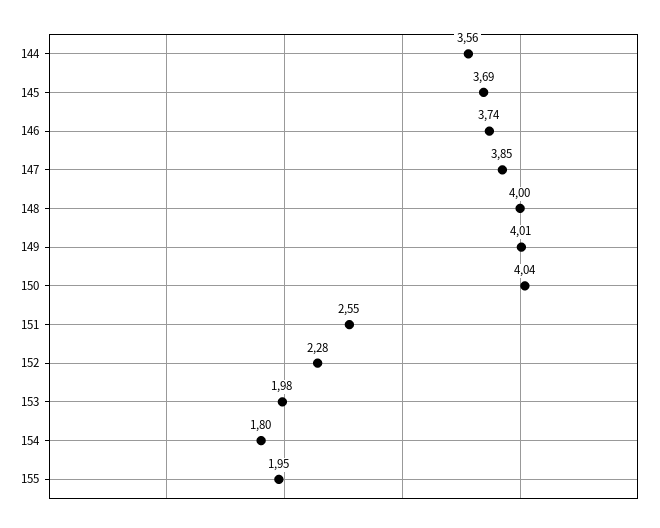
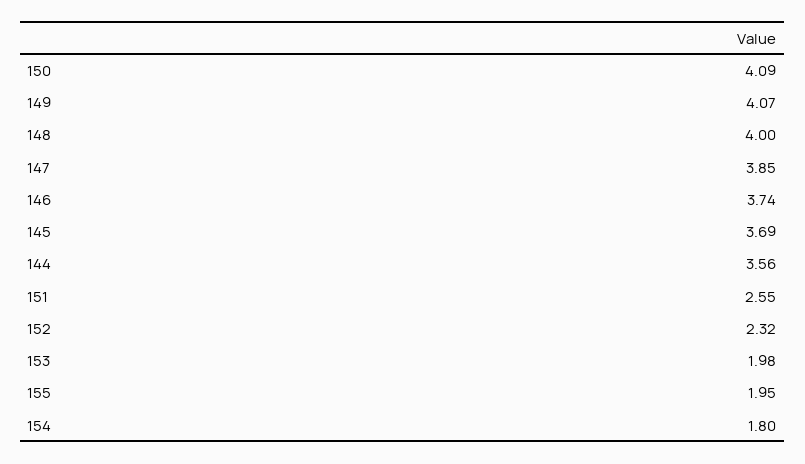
  {
    "144": 3.56,
    "145": 3.69,
    "146": 3.74,
    "147": 3.85,
    "148": 4,
-   "149": 4.01,
+   "149": 4.07,
-   "150": 4.04,
+   "150": 4.09,
    "151": 2.55,
-   "152": 2.28,
+   "152": 2.32,
    "153": 1.98,
    "154": 1.8,
    "155": 1.95
  }

